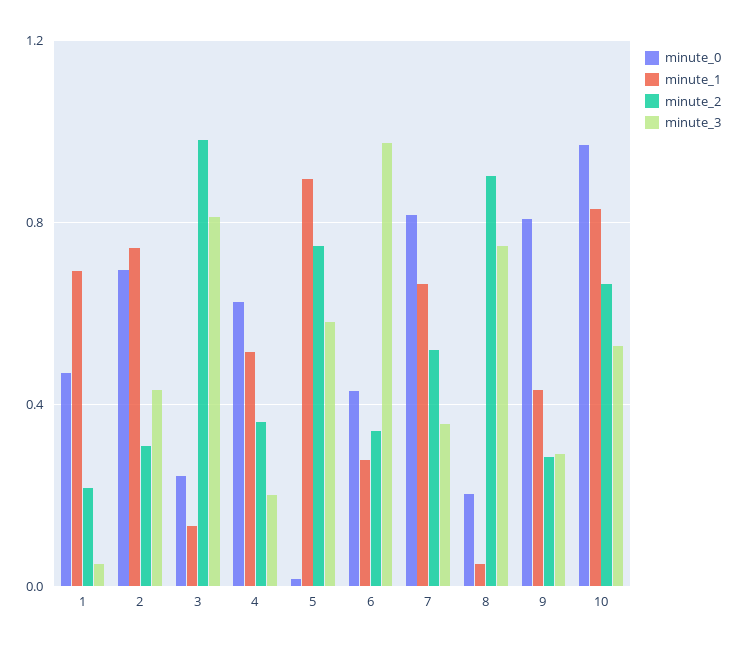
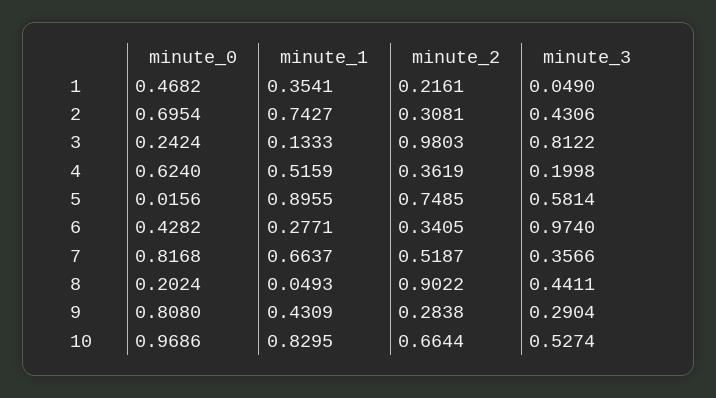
  {
    "minute_0": {
      "1": 0.4682,
      "2": 0.6954,
      "3": 0.2424,
      "4": 0.624,
      "5": 0.0156,
      "6": 0.4282,
      "7": 0.8168,
      "8": 0.2024,
      "9": 0.808,
      "10": 0.9686
    },
    "minute_1": {
-     "1": 0.7,
+     "1": 0.3541,
      "2": 0.7427,
      "3": 0.1333,
      "4": 0.5159,
      "5": 0.8955,
      "6": 0.2771,
      "7": 0.6637,
      "8": 0.0493,
      "9": 0.4309,
      "10": 0.8295
    },
    "minute_2": {
      "1": 0.2161,
      "2": 0.3081,
      "3": 0.9803,
      "4": 0.3619,
      "5": 0.7485,
      "6": 0.3405,
      "7": 0.5187,
      "8": 0.9022,
      "9": 0.2838,
      "10": 0.6644
    },
    "minute_3": {
      "1": 0.049,
      "2": 0.4306,
      "3": 0.8122,
      "4": 0.1998,
      "5": 0.5814,
      "6": 0.974,
      "7": 0.3566,
-     "8": 0.75,
+     "8": 0.4411,
      "9": 0.2904,
      "10": 0.5274
    }
  }

